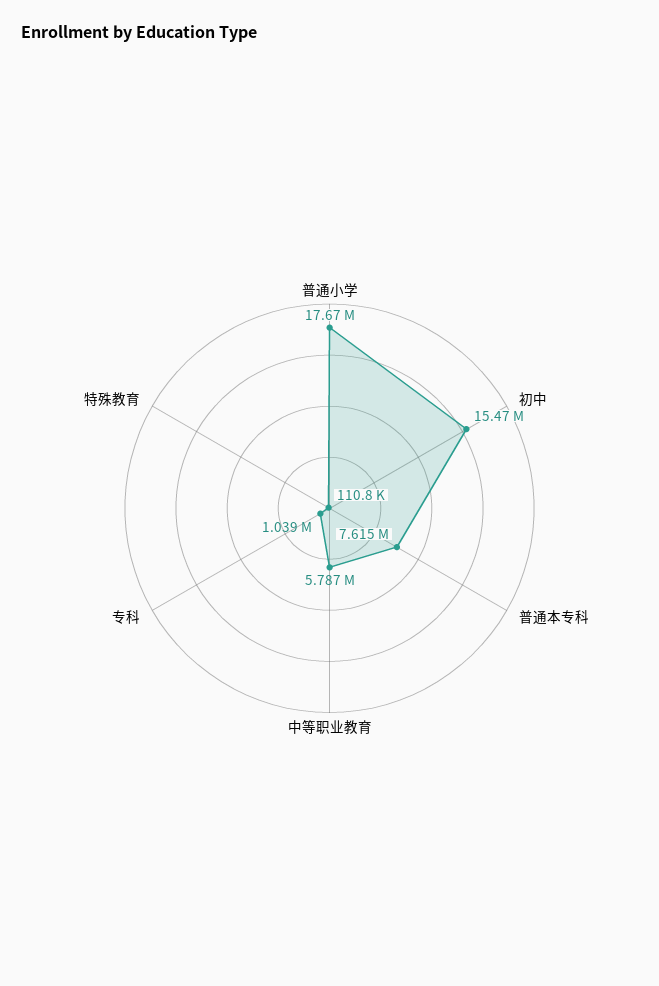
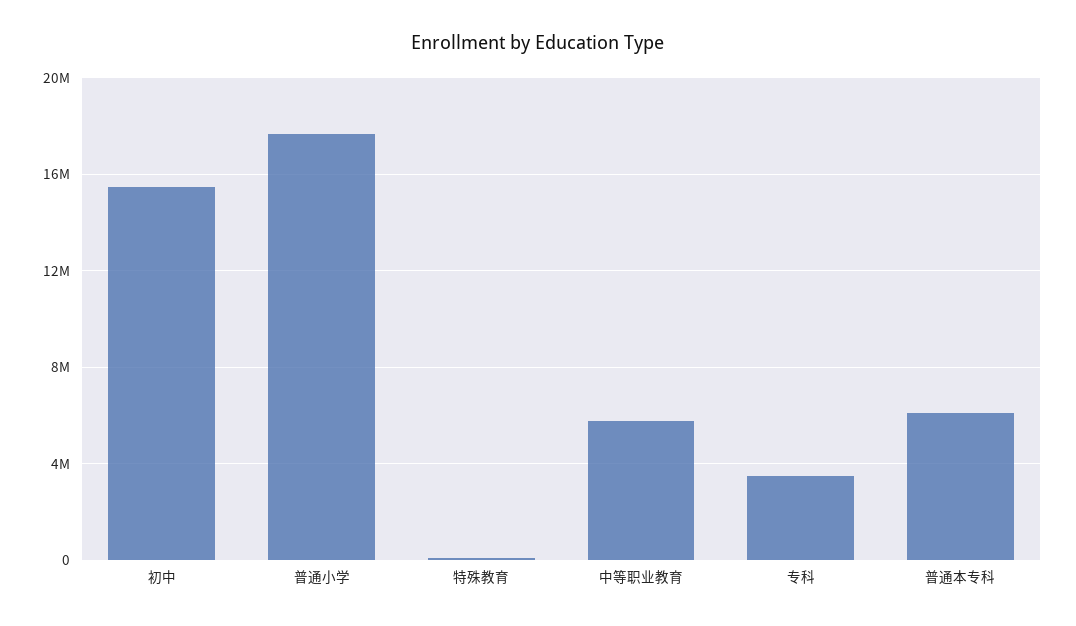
  {
    "普通小学": 17670000,
    "初中": 15470000,
-   "普通本专科": 7615000,
+   "普通本专科": 6000000,
    "中等职业教育": 5787000,
-   "专科": 1039000,
+   "专科": 3500000,
    "特殊教育": 110800
  }

